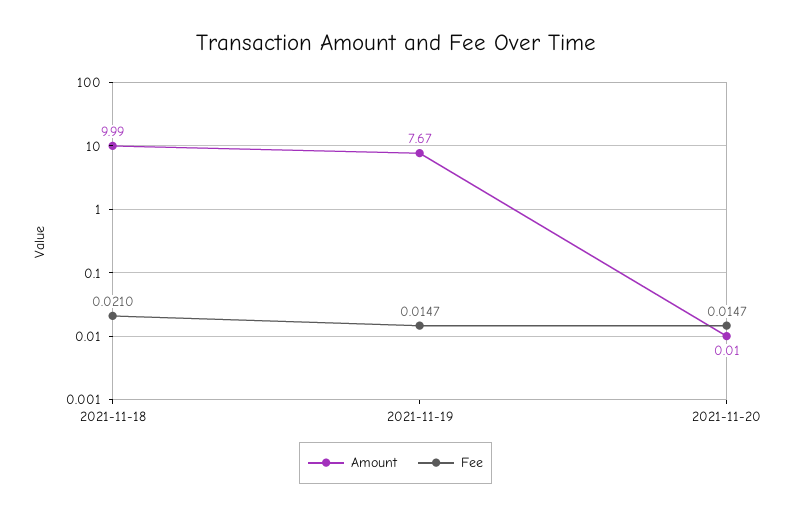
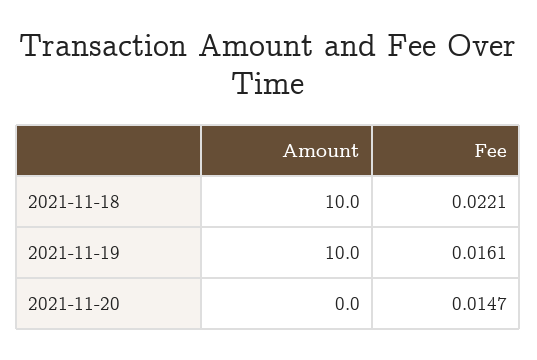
  {
    "Amount": {
      "2021-11-18": 9.99,
-     "2021-11-19": 7.67,
+     "2021-11-19": 10,
      "2021-11-20": 0.01
    },
    "Fee": {
-     "2021-11-18": 0.021,
+     "2021-11-18": 0.0221,
-     "2021-11-19": 0.0147,
+     "2021-11-19": 0.0161,
      "2021-11-20": 0.0147
    }
  }

